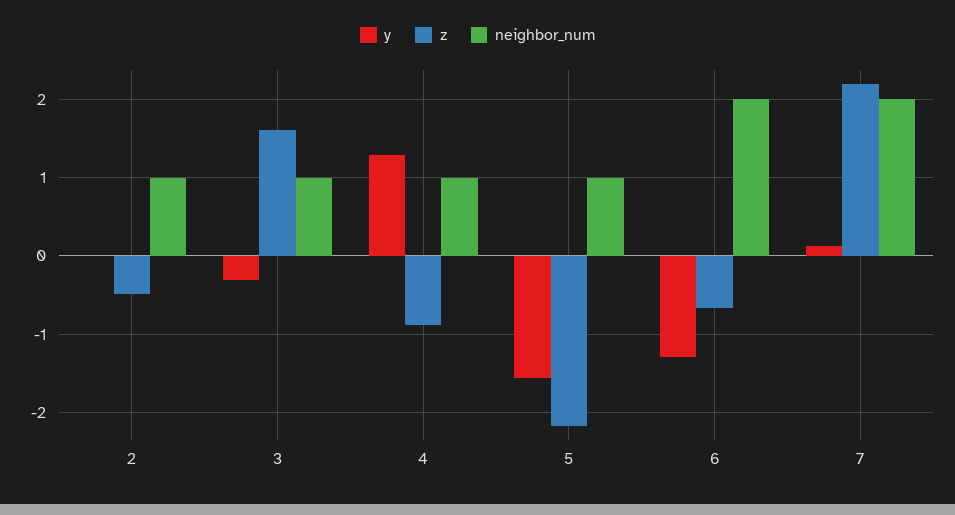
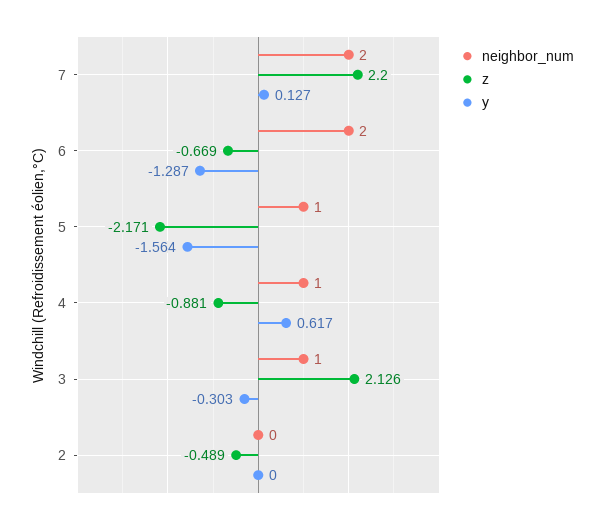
  {
    "y": {
      "2": 0,
      "3": -0.303,
-     "4": 1.3,
+     "4": 0.617,
      "5": -1.564,
      "6": -1.287,
      "7": 0.127
    },
    "z": {
      "2": -0.489,
-     "3": 1.6,
+     "3": 2.126,
      "4": -0.881,
      "5": -2.171,
      "6": -0.669,
      "7": 2.2
    },
    "neighbor_num": {
-     "2": 1,
+     "2": 0,
      "3": 1,
      "4": 1,
      "5": 1,
      "6": 2,
      "7": 2
    }
  }

